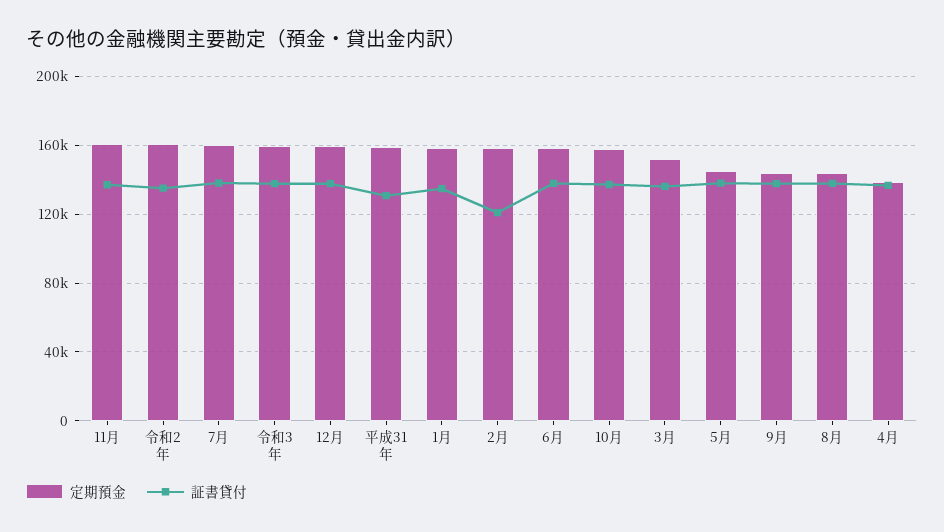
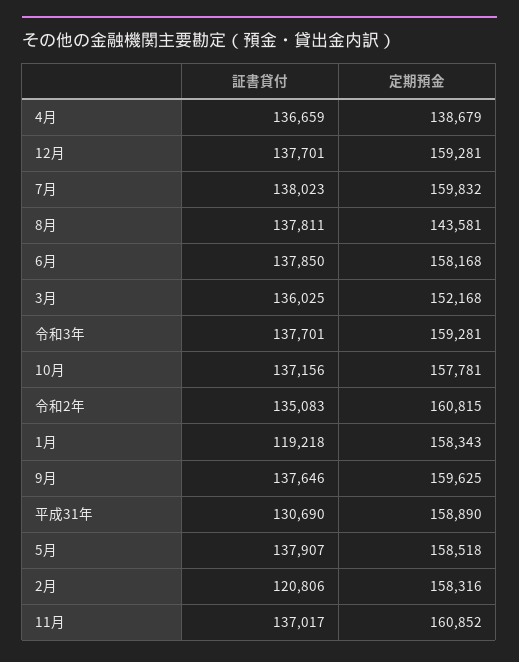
  {
    "定期預金": {
      "11月": 160852,
      "令和2年": 160815,
      "7月": 159832,
      "令和3年": 159281,
      "12月": 159281,
      "平成31年": 158890,
      "1月": 158343,
      "2月": 158316,
      "6月": 158168,
      "10月": 157781,
      "3月": 152168,
-     "5月": 145000,
+     "5月": 158518,
-     "9月": 145000,
+     "9月": 159625,
      "8月": 143581,
      "4月": 138679
    },
    "証書貸付": {
      "11月": 137017,
      "令和2年": 135083,
      "7月": 138023,
      "令和3年": 137701,
      "12月": 137701,
      "平成31年": 130690,
-     "1月": 135000,
+     "1月": 119218,
      "2月": 120806,
      "6月": 137850,
      "10月": 137156,
      "3月": 136025,
      "5月": 137907,
      "9月": 137646,
      "8月": 137811,
      "4月": 136659
    }
  }

